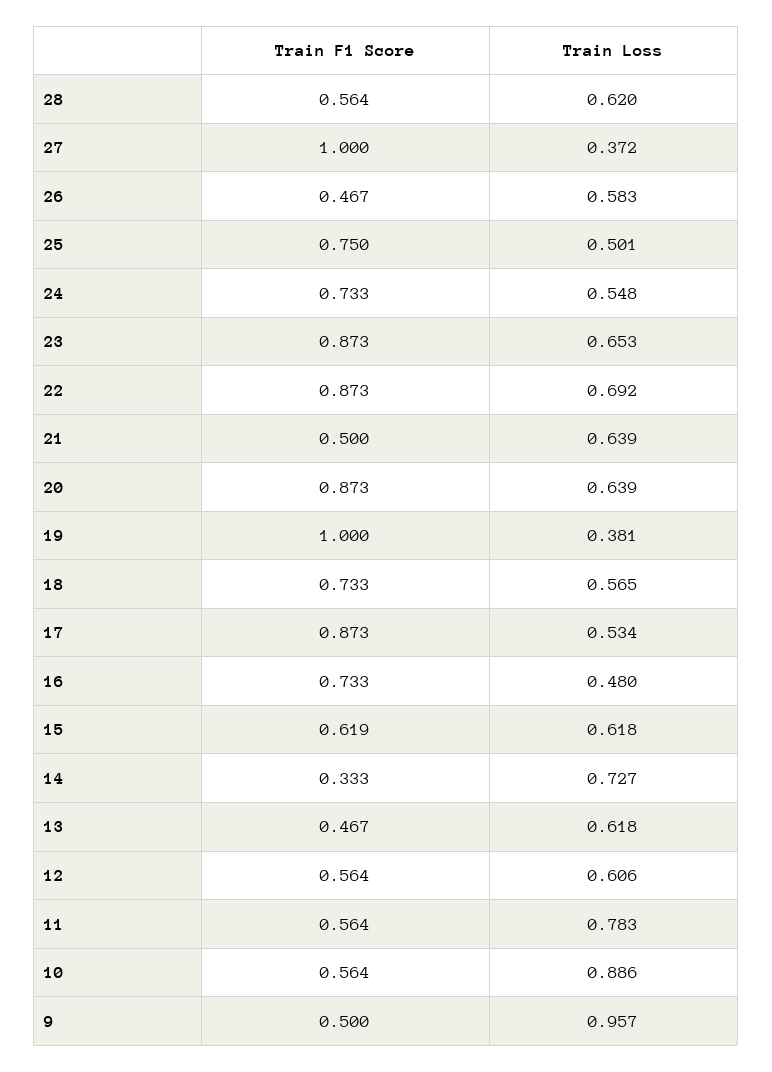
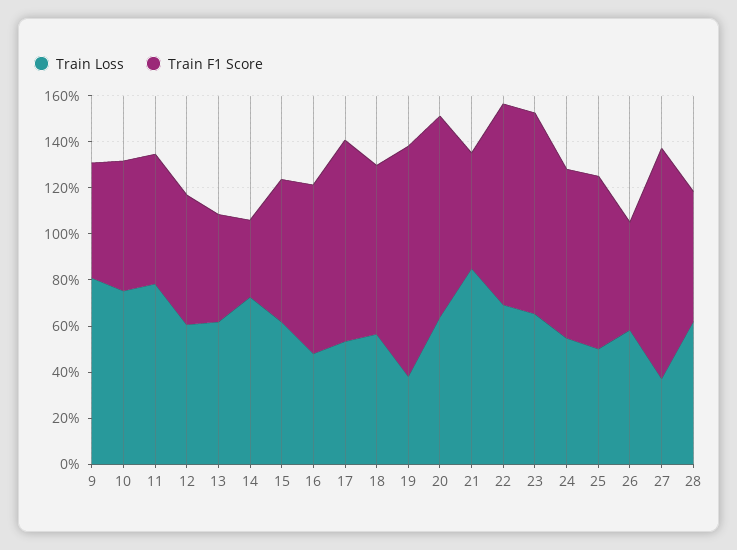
  {
    "Train F1 Score": {
      "28": 0.564,
      "27": 1,
      "26": 0.467,
      "25": 0.75,
      "24": 0.733,
      "23": 0.873,
      "22": 0.873,
      "21": 0.5,
      "20": 0.873,
      "19": 1,
      "18": 0.733,
      "17": 0.873,
      "16": 0.733,
      "15": 0.619,
      "14": 0.333,
      "13": 0.467,
      "12": 0.564,
      "11": 0.564,
      "10": 0.564,
      "9": 0.5
    },
    "Train Loss": {
      "28": 0.62,
      "27": 0.372,
      "26": 0.583,
      "25": 0.501,
      "24": 0.548,
      "23": 0.653,
      "22": 0.692,
-     "21": 0.639,
+     "21": 0.85,
      "20": 0.639,
      "19": 0.381,
      "18": 0.565,
      "17": 0.534,
      "16": 0.48,
      "15": 0.618,
      "14": 0.727,
      "13": 0.618,
      "12": 0.606,
      "11": 0.783,
-     "10": 0.886,
+     "10": 0.75,
-     "9": 0.957
+     "9": 0.8
    }
  }

